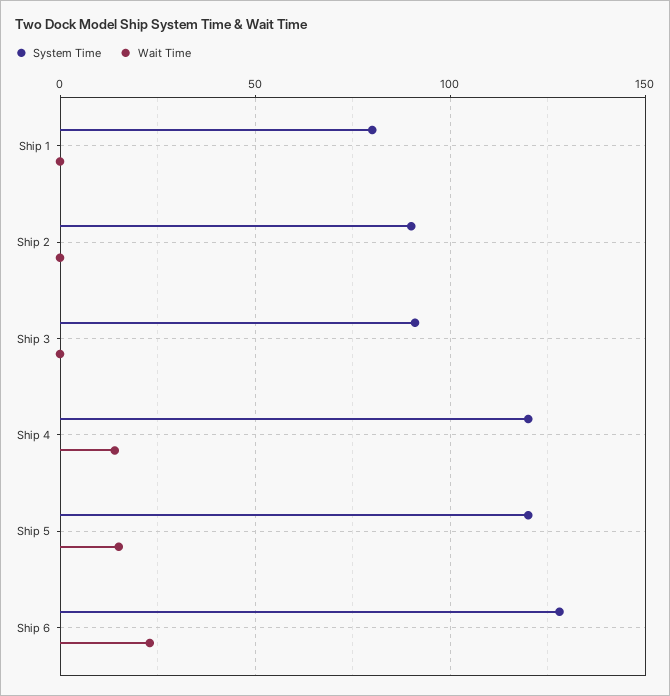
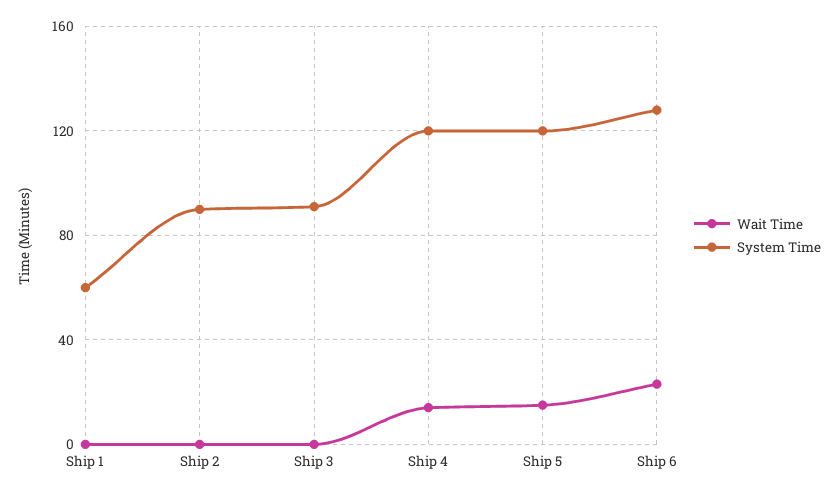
  {
    "System Time": {
-     "Ship 1": 80,
+     "Ship 1": 60,
      "Ship 2": 90,
      "Ship 3": 90,
      "Ship 4": 120,
      "Ship 5": 120,
      "Ship 6": 130
    },
    "Wait Time": {
      "Ship 1": 0,
      "Ship 2": 0,
      "Ship 3": 0,
      "Ship 4": 15,
      "Ship 5": 15,
      "Ship 6": 25
    }
  }

